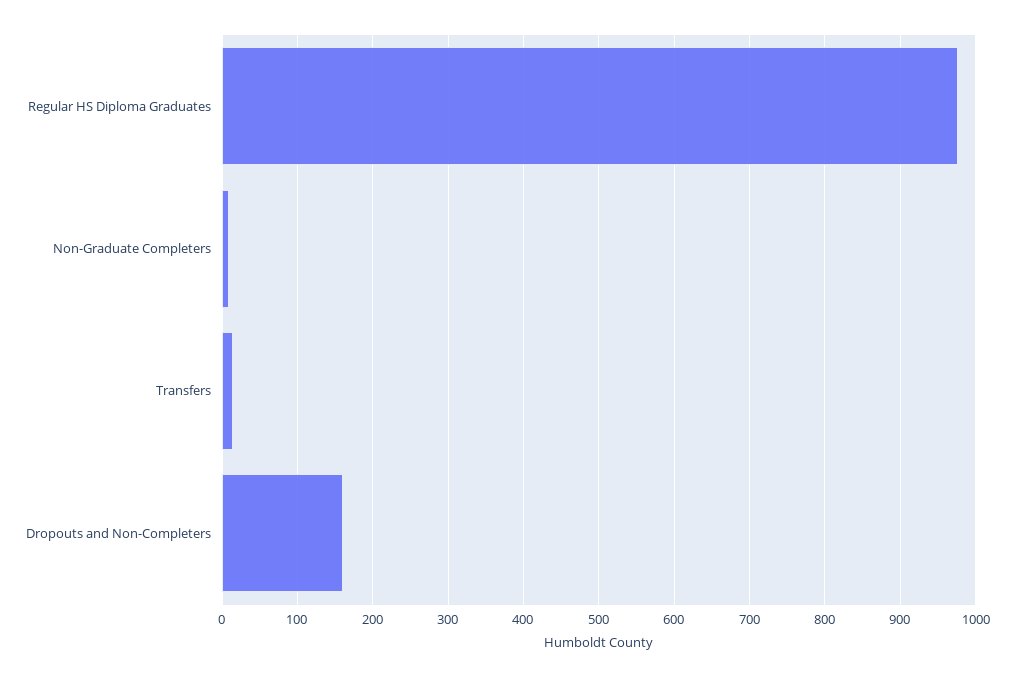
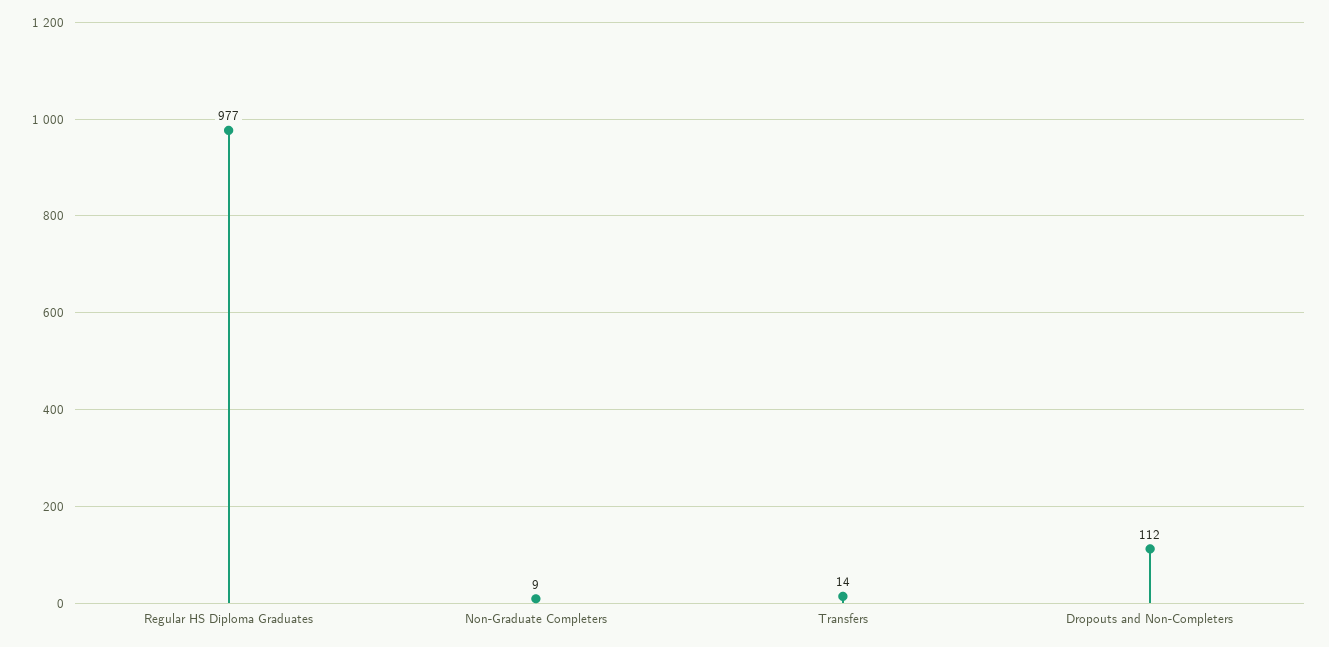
  {
    "Regular HS Diploma Graduates": 977,
    "Non-Graduate Completers": 9,
    "Transfers": 14,
-   "Dropouts and Non-Completers": 160
+   "Dropouts and Non-Completers": 112
  }

